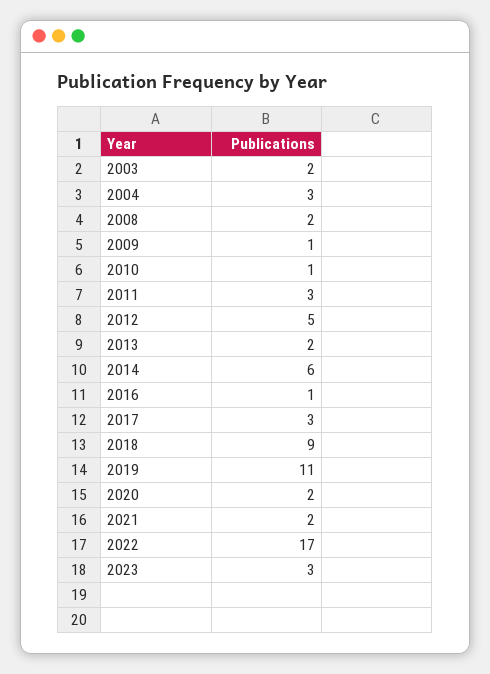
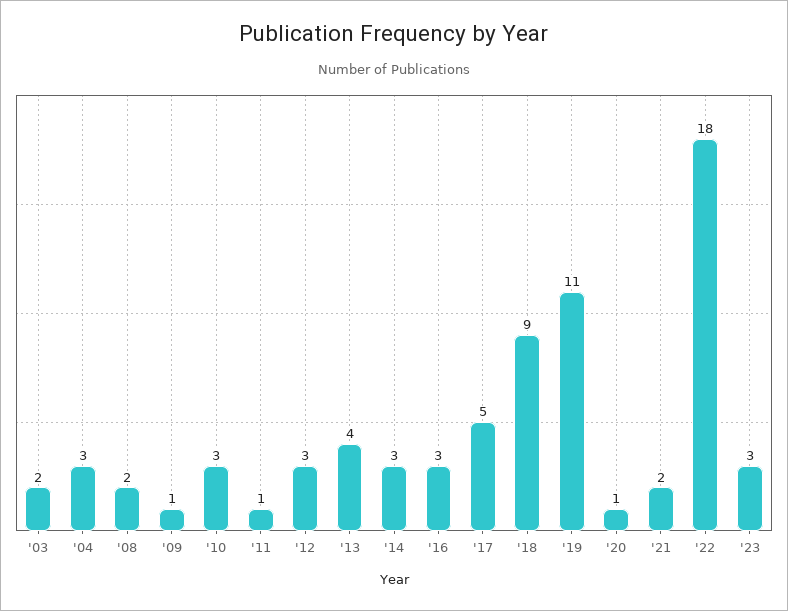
  {
    "2003": 2,
    "2004": 3,
    "2008": 2,
    "2009": 1,
-   "2010": 1,
+   "2010": 3,
-   "2011": 3,
+   "2011": 1,
-   "2012": 5,
+   "2012": 3,
-   "2013": 2,
+   "2013": 4,
-   "2014": 6,
+   "2014": 3,
-   "2016": 1,
+   "2016": 3,
-   "2017": 3,
+   "2017": 5,
    "2018": 9,
    "2019": 11,
-   "2020": 2,
+   "2020": 1,
    "2021": 2,
-   "2022": 17,
+   "2022": 18,
    "2023": 3
  }

